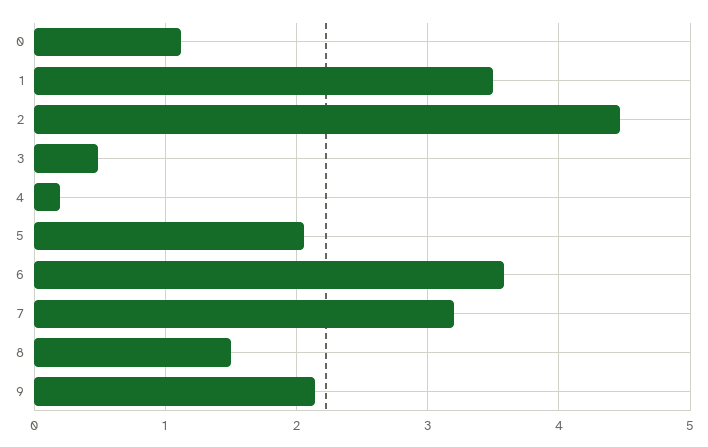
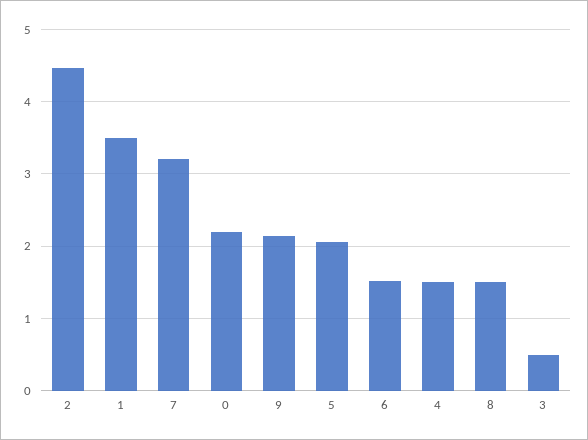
  {
-   "0": 1.1,
+   "0": 2.2,
    "1": 3.5,
    "2": 4.5,
    "3": 0.5,
-   "4": 0.2,
+   "4": 1.5,
    "5": 2.1,
-   "6": 3.6,
+   "6": 1.5,
    "7": 3.2,
    "8": 1.5,
    "9": 2.1
  }

